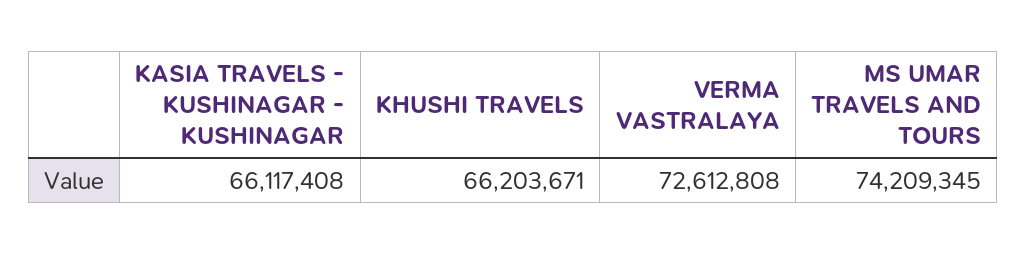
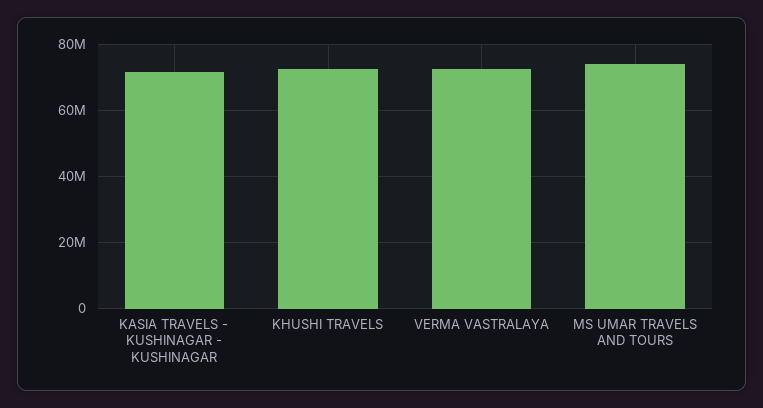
  {
-   "KASIA TRAVELS - KUSHINAGAR - KUSHINAGAR": 66117408,
+   "KASIA TRAVELS - KUSHINAGAR - KUSHINAGAR": 72000000,
-   "KHUSHI TRAVELS": 66203671,
+   "KHUSHI TRAVELS": 72000000,
    "VERMA VASTRALAYA": 72612808,
    "MS UMAR TRAVELS AND TOURS": 74209345
  }

